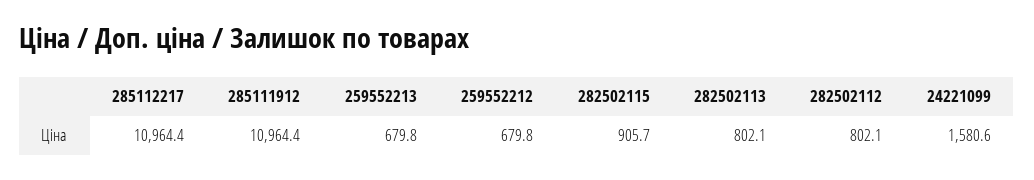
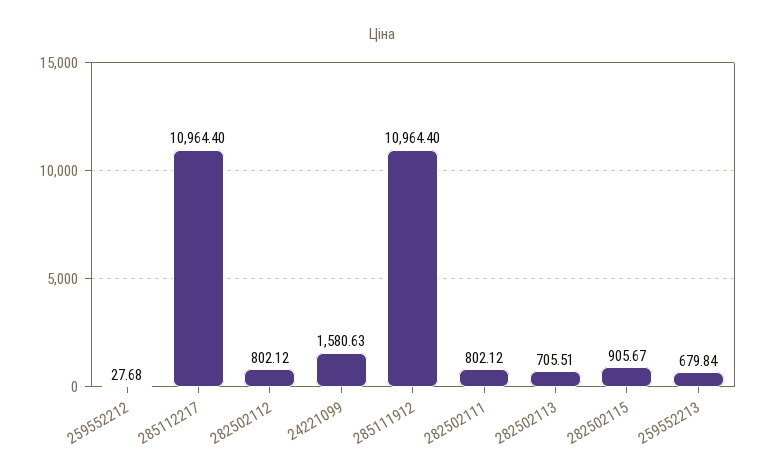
  {
    "285112217": 10964.4,
    "285111912": 10964.4,
    "259552213": 679.84,
-   "259552212": 679.8,
+   "259552212": 27.68,
    "282502115": 905.67,
-   "282502113": 802.1,
+   "282502113": 705.51,
    "282502112": 802.12,
-   "24221099": 1580.63
+   "24221099": 1580.63,
+   "282502111": 802.12
  }

